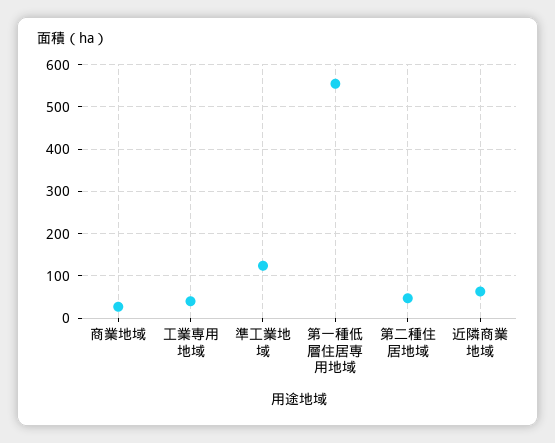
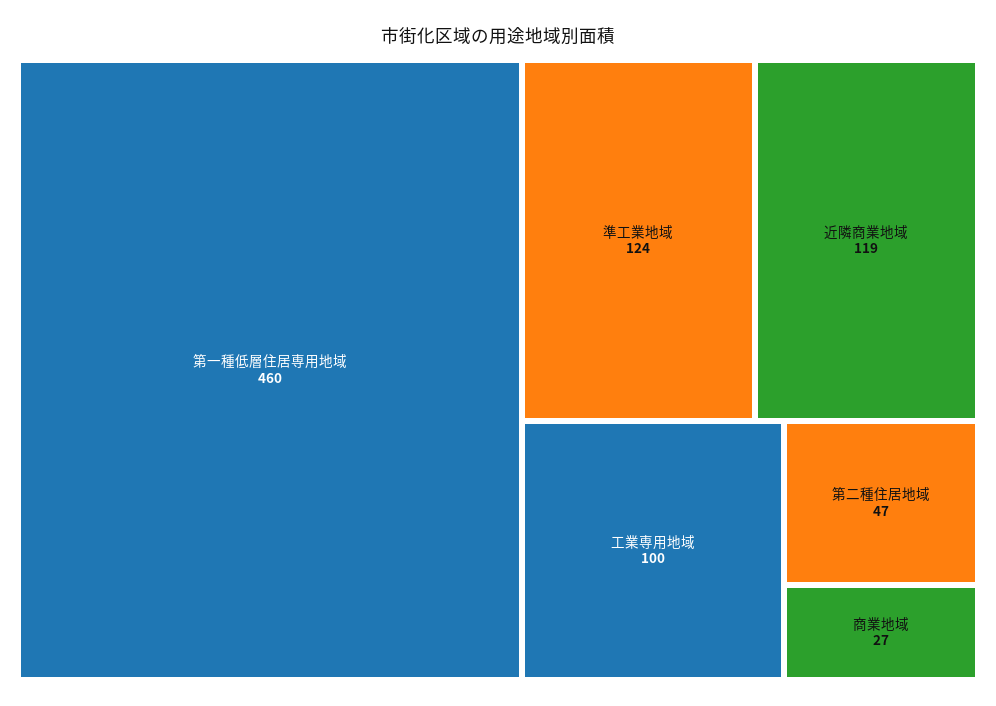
  {
    "商業地域": 27,
-   "工業専用地域": 40,
+   "工業専用地域": 100,
    "準工業地域": 124,
-   "第一種低層住居専用地域": 560,
+   "第一種低層住居専用地域": 460,
    "第二種住居地域": 47,
-   "近隣商業地域": 60
+   "近隣商業地域": 119
  }

